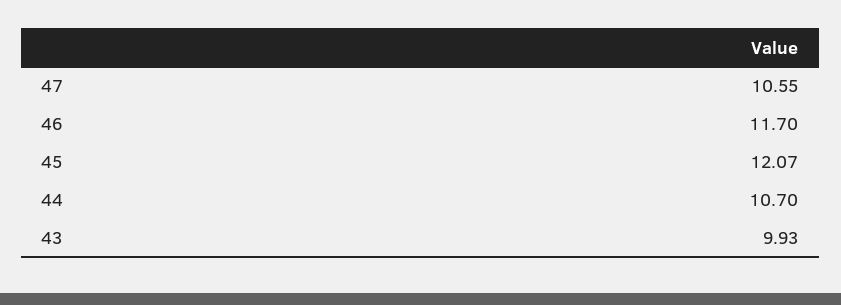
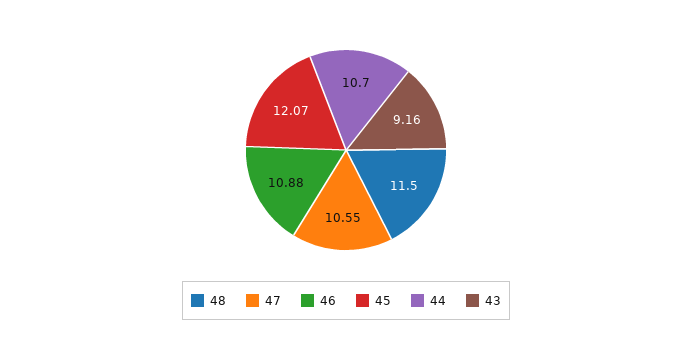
  {
    "47": 10.55,
-   "46": 11.7,
+   "46": 10.88,
    "45": 12.07,
    "44": 10.7,
-   "43": 9.93
+   "43": 9.16,
+   "48": 11.5
  }

